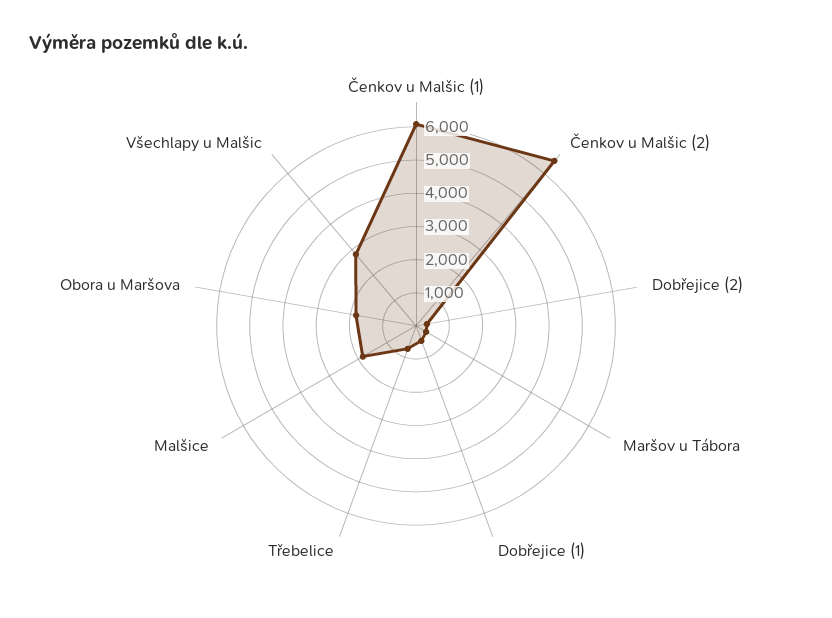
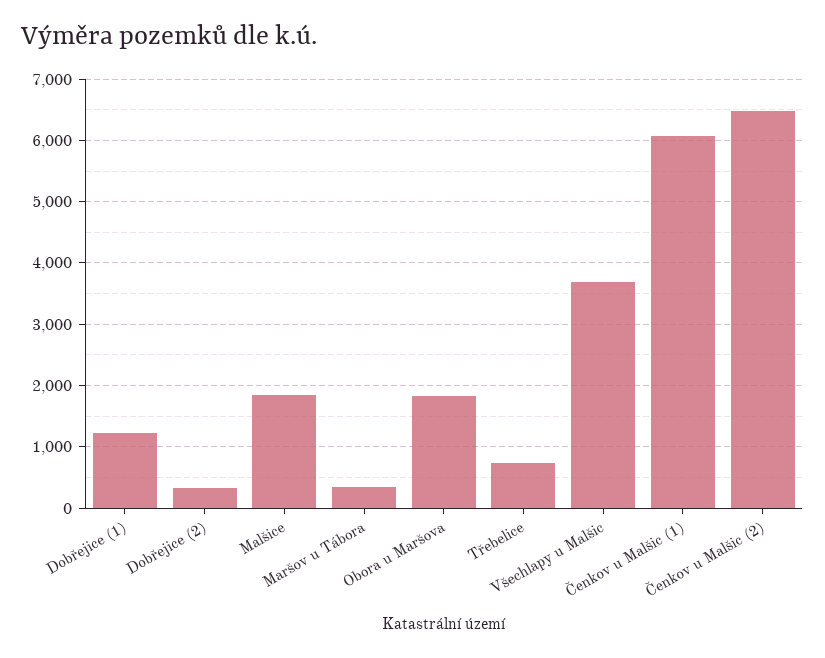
  {
    "Čenkov u Malšic (1)": 6100,
    "Čenkov u Malšic (2)": 6500,
    "Dobřejice (2)": 300,
    "Maršov u Tábora": 400,
-   "Dobřejice (1)": 500,
+   "Dobřejice (1)": 1200,
    "Třebelice": 700,
    "Malšice": 1800,
    "Obora u Maršova": 1800,
-   "Všechlapy u Malšic": 2750
+   "Všechlapy u Malšic": 3700
  }

